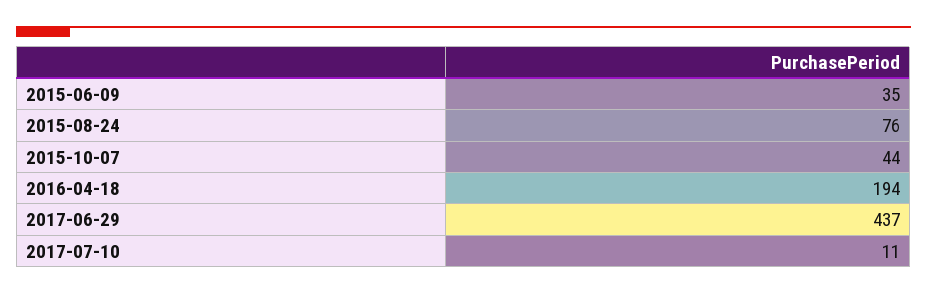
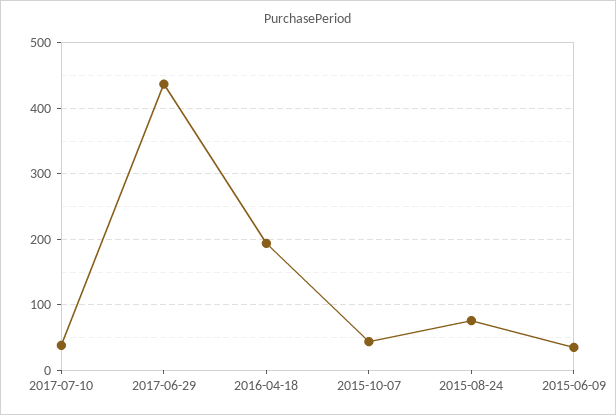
  {
    "2015-06-09": 35,
    "2015-08-24": 76,
    "2015-10-07": 44,
    "2016-04-18": 194,
    "2017-06-29": 437,
-   "2017-07-10": 11
+   "2017-07-10": 40
  }

